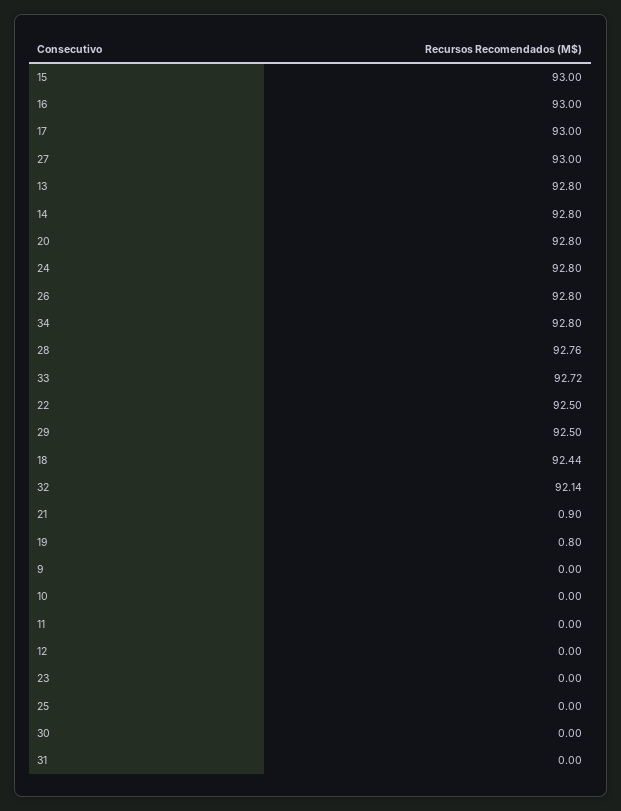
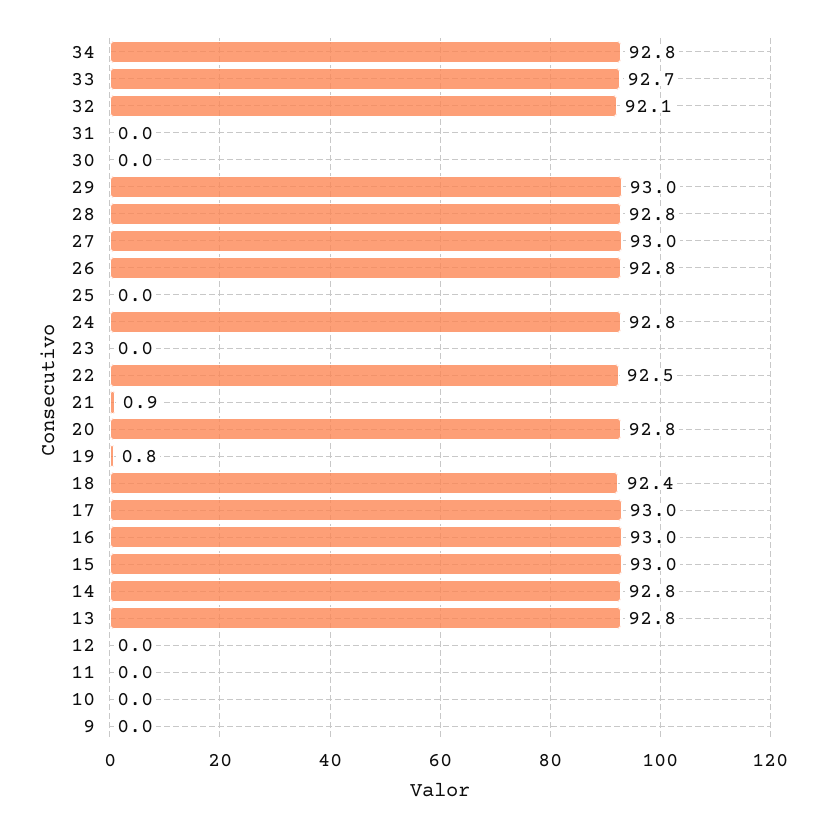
  {
    "15": 93,
    "16": 93,
    "17": 93,
    "27": 93,
    "13": 92.8,
    "14": 92.8,
    "20": 92.8,
    "24": 92.8,
    "26": 92.8,
    "34": 92.8,
    "28": 92.76,
    "33": 92.72,
    "22": 92.5,
-   "29": 92.5,
+   "29": 93,
    "18": 92.44,
    "32": 92.14,
    "21": 0.9,
    "19": 0.8,
    "9": 0,
    "10": 0,
    "11": 0,
    "12": 0,
    "23": 0,
    "25": 0,
    "30": 0,
    "31": 0
  }

